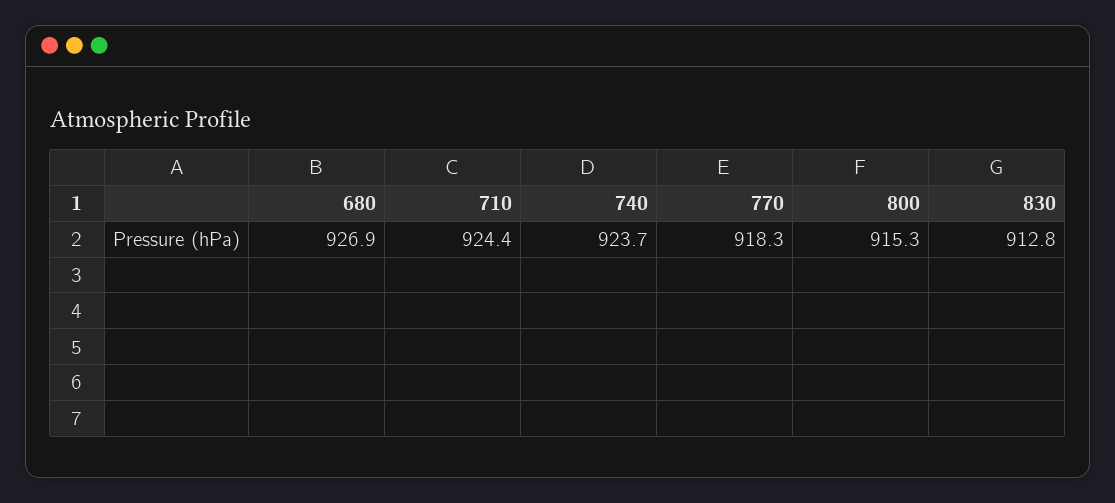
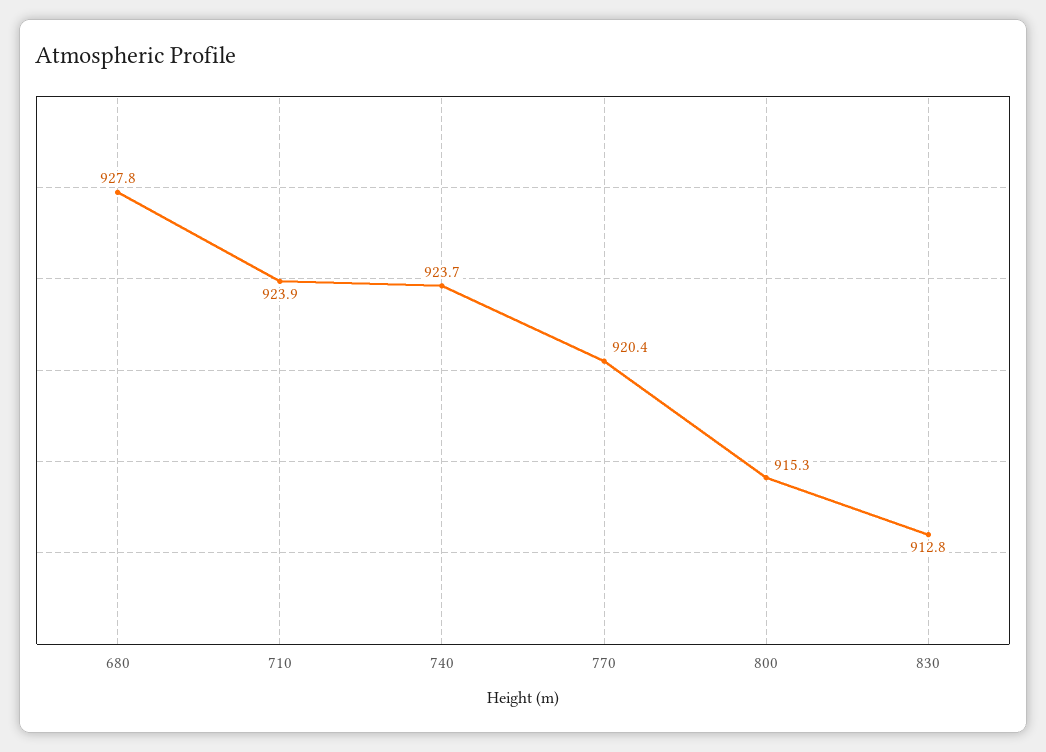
  {
-   "680": 926.9,
+   "680": 927.8,
-   "710": 924.4,
+   "710": 923.9,
    "740": 923.7,
-   "770": 918.3,
+   "770": 920.4,
    "800": 915.3,
    "830": 912.8
  }

